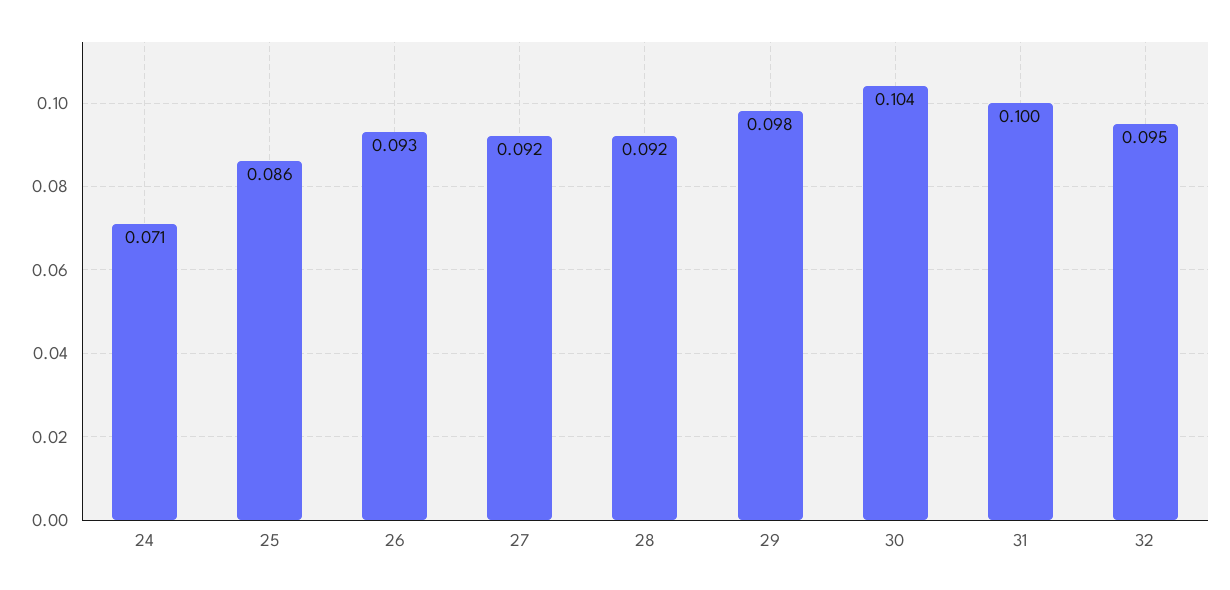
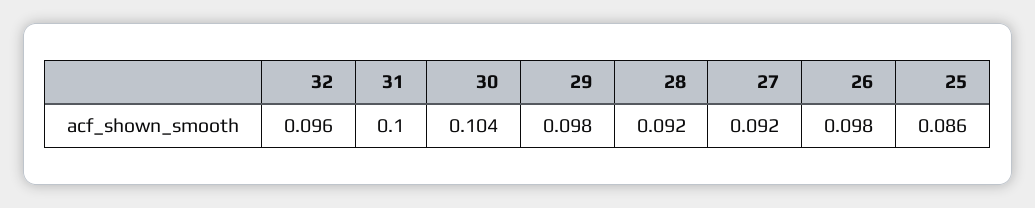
  {
-   "24": 0.071,
    "25": 0.086,
-   "26": 0.093,
+   "26": 0.098,
    "27": 0.092,
    "28": 0.092,
    "29": 0.098,
    "30": 0.104,
    "31": 0.1,
-   "32": 0.095
+   "32": 0.096
  }

